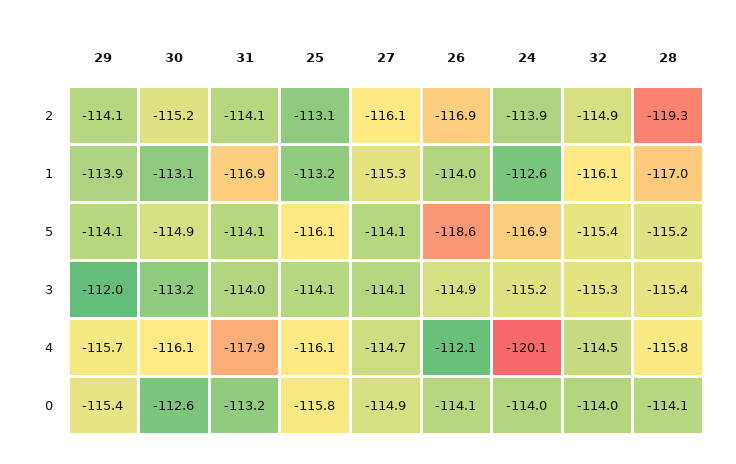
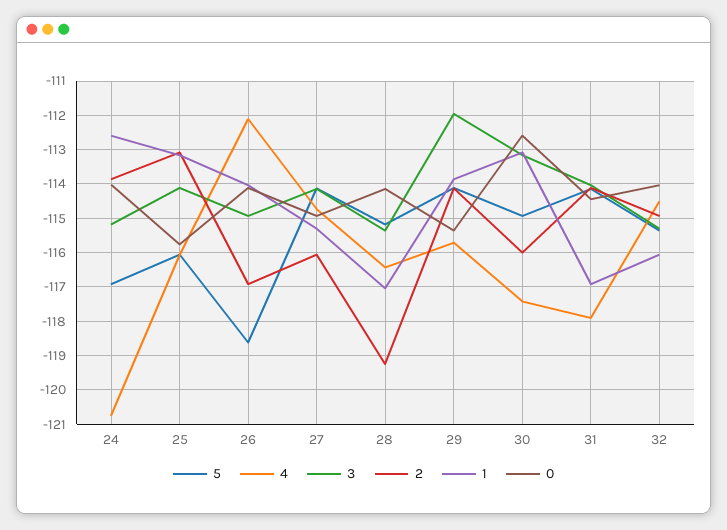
  {
    "2": {
      "29": -114.1,
-     "30": -115.2,
+     "30": -116,
      "31": -114.1,
      "25": -113.1,
      "27": -116.1,
      "26": -116.9,
      "24": -113.9,
      "32": -114.9,
      "28": -119.3
    },
    "1": {
      "29": -113.9,
      "30": -113.1,
      "31": -116.9,
      "25": -113.2,
      "27": -115.3,
      "26": -114,
      "24": -112.6,
      "32": -116.1,
      "28": -117
    },
    "5": {
      "29": -114.1,
      "30": -114.9,
      "31": -114.1,
      "25": -116.1,
      "27": -114.1,
      "26": -118.6,
      "24": -116.9,
      "32": -115.4,
      "28": -115.2
    },
    "3": {
      "29": -112,
      "30": -113.2,
      "31": -114,
      "25": -114.1,
      "27": -114.1,
      "26": -114.9,
      "24": -115.2,
      "32": -115.3,
      "28": -115.4
    },
    "4": {
      "29": -115.7,
-     "30": -116.1,
+     "30": -117.4,
      "31": -117.9,
      "25": -116.1,
      "27": -114.7,
      "26": -112.1,
-     "24": -120.1,
+     "24": -120.8,
      "32": -114.5,
-     "28": -115.8
+     "28": -116.4
    },
    "0": {
      "29": -115.4,
      "30": -112.6,
-     "31": -113.2,
+     "31": -114.4,
      "25": -115.8,
      "27": -114.9,
      "26": -114.1,
      "24": -114,
      "32": -114,
      "28": -114.1
    }
  }

